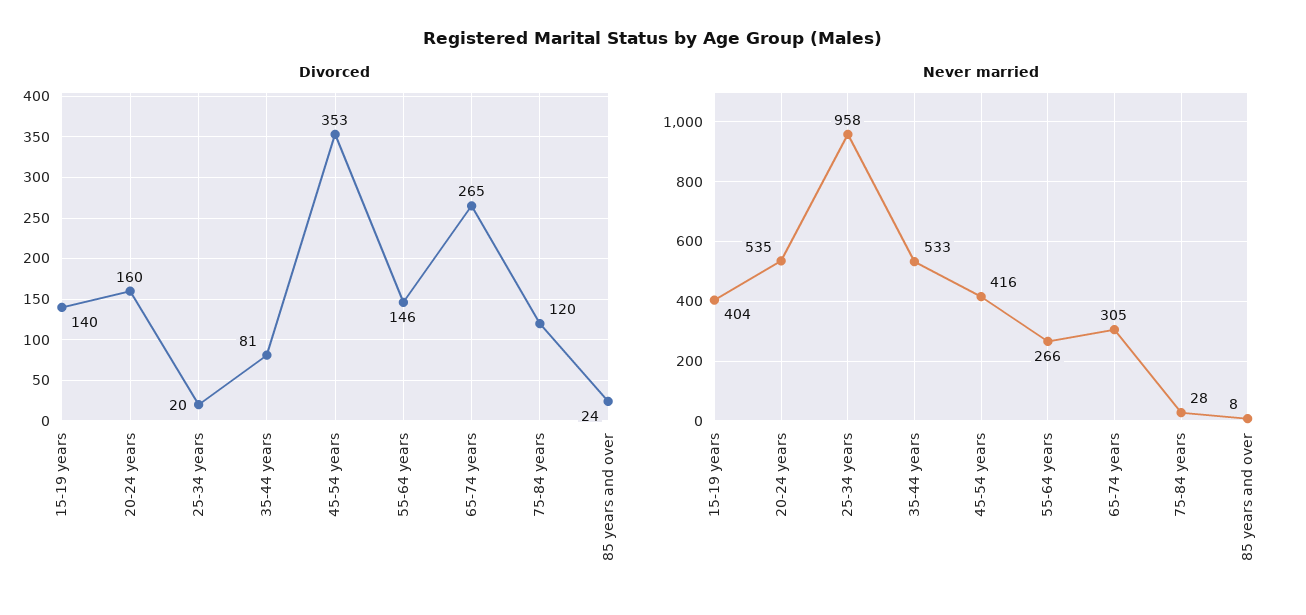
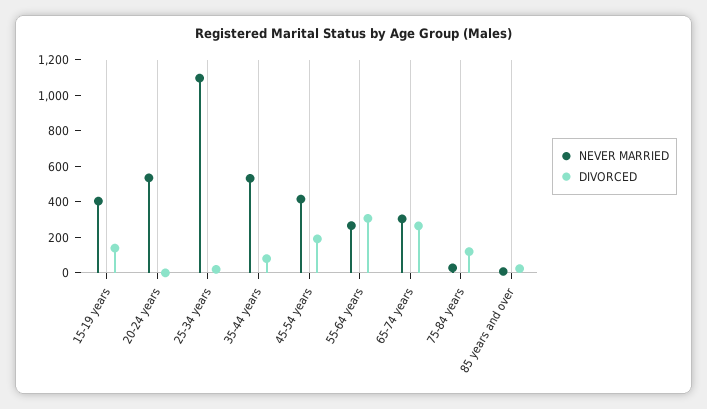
  {
    "Divorced": {
      "15-19 years": 140,
-     "20-24 years": 160,
+     "20-24 years": 0,
      "25-34 years": 20,
      "35-44 years": 81,
-     "45-54 years": 353,
+     "45-54 years": 200,
-     "55-64 years": 146,
+     "55-64 years": 300,
      "65-74 years": 265,
      "75-84 years": 120,
      "85 years and over": 24
    },
    "Never married": {
      "15-19 years": 404,
      "20-24 years": 535,
-     "25-34 years": 958,
+     "25-34 years": 1100,
      "35-44 years": 533,
      "45-54 years": 416,
      "55-64 years": 266,
      "65-74 years": 305,
      "75-84 years": 28,
      "85 years and over": 8
    }
  }

